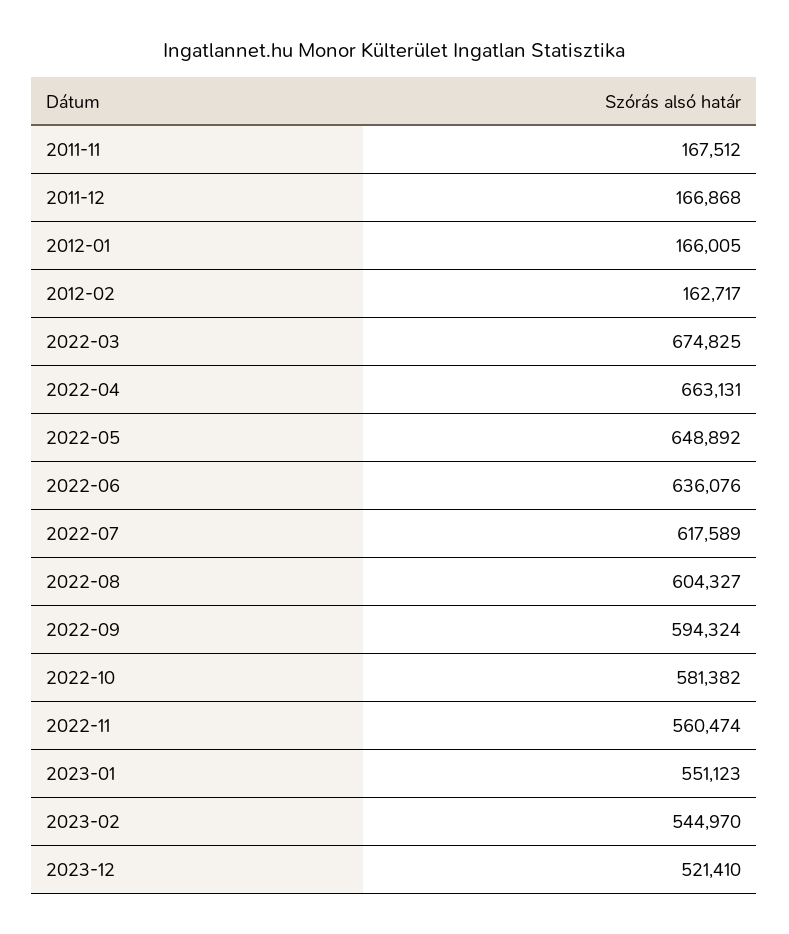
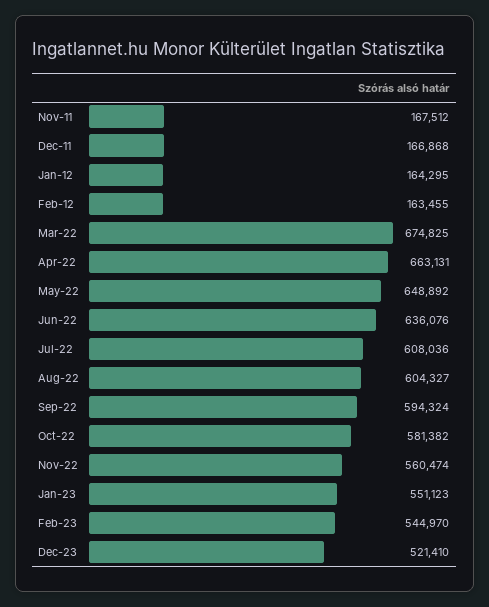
  {
    "2011-11": 167512,
    "2011-12": 166868,
-   "2012-01": 166005,
+   "2012-01": 164295,
-   "2012-02": 162717,
+   "2012-02": 163455,
    "2022-03": 674825,
    "2022-04": 663131,
    "2022-05": 648892,
    "2022-06": 636076,
-   "2022-07": 617589,
+   "2022-07": 608036,
    "2022-08": 604327,
    "2022-09": 594324,
    "2022-10": 581382,
    "2022-11": 560474,
    "2023-01": 551123,
    "2023-02": 544970,
    "2023-12": 521410
  }

